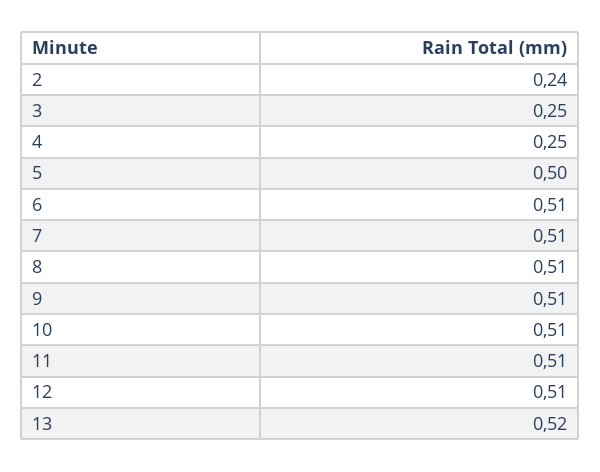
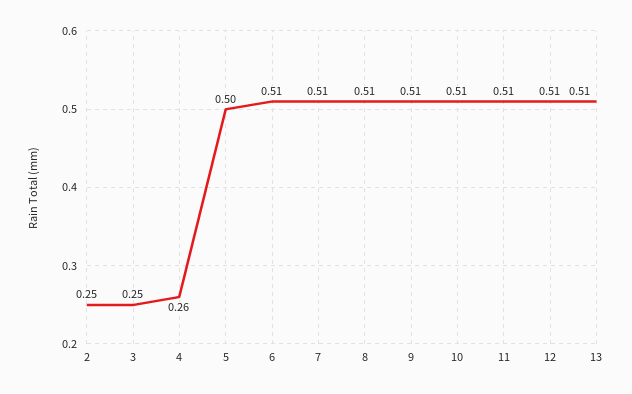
  {
-   "2": 0.24,
+   "2": 0.25,
    "3": 0.25,
-   "4": 0.25,
+   "4": 0.26,
    "5": 0.5,
    "6": 0.51,
    "7": 0.51,
    "8": 0.51,
    "9": 0.51,
    "10": 0.51,
    "11": 0.51,
    "12": 0.51,
-   "13": 0.52
+   "13": 0.51
  }

